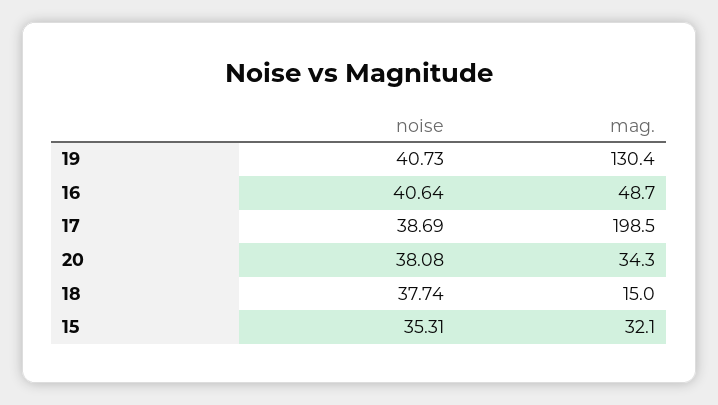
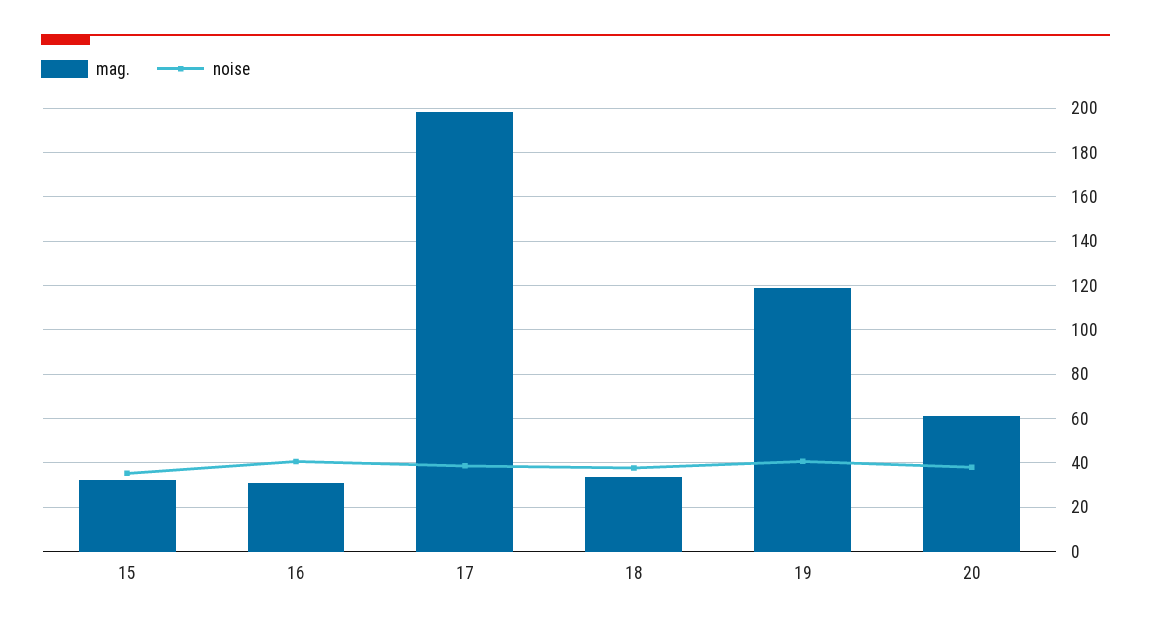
  {
    "noise": {
      "19": 40.73,
      "16": 40.64,
      "17": 38.69,
      "20": 38.08,
      "18": 37.74,
      "15": 35.31
    },
    "mag.": {
-     "19": 130.4,
+     "19": 120,
-     "16": 48.7,
+     "16": 30,
      "17": 198.5,
-     "20": 34.3,
+     "20": 60,
-     "18": 15,
+     "18": 35,
      "15": 32.1
    }
  }

